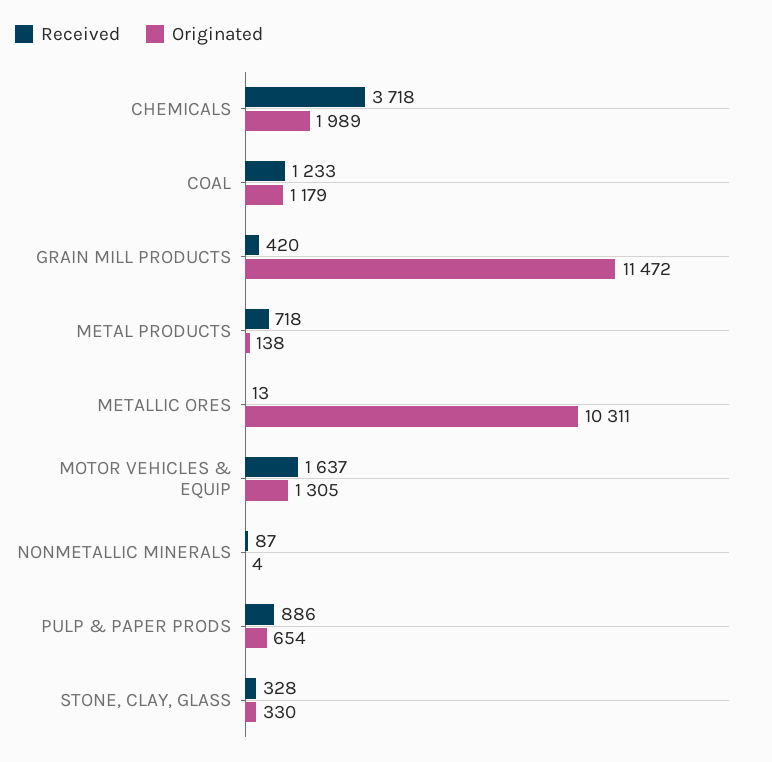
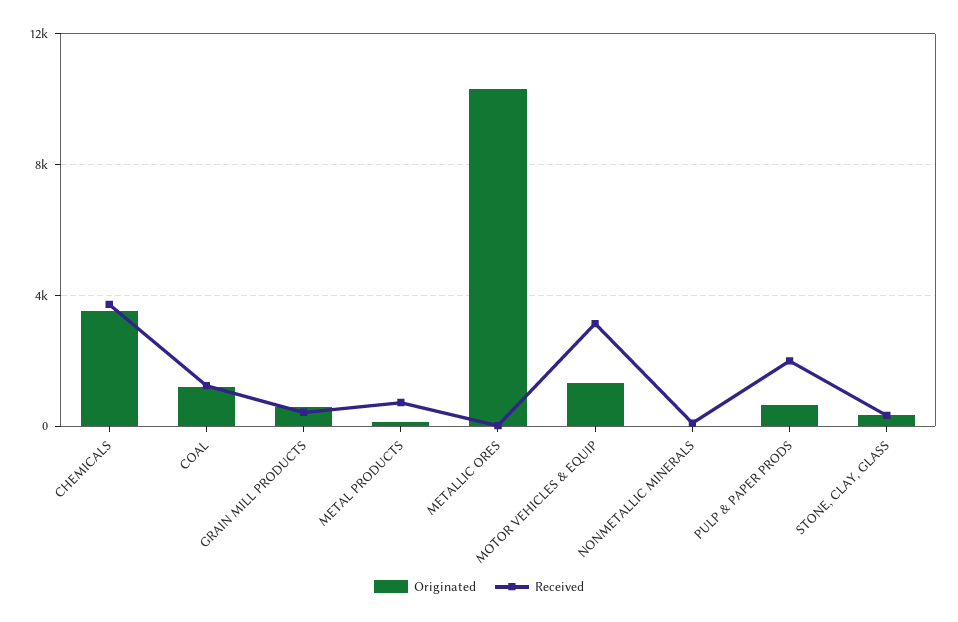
  {
    "Received": {
      "CHEMICALS": 3718,
      "COAL": 1233,
      "GRAIN MILL PRODUCTS": 420,
      "METAL PRODUCTS": 718,
      "METALLIC ORES": 13,
-     "MOTOR VEHICLES & EQUIP": 1637,
+     "MOTOR VEHICLES & EQUIP": 3000,
      "NONMETALLIC MINERALS": 87,
-     "PULP & PAPER PRODS": 886,
+     "PULP & PAPER PRODS": 2000,
      "STONE, CLAY, GLASS": 328
    },
    "Originated": {
-     "CHEMICALS": 1989,
+     "CHEMICALS": 3500,
      "COAL": 1179,
-     "GRAIN MILL PRODUCTS": 11472,
+     "GRAIN MILL PRODUCTS": 500,
      "METAL PRODUCTS": 138,
      "METALLIC ORES": 10311,
      "MOTOR VEHICLES & EQUIP": 1305,
      "NONMETALLIC MINERALS": 4,
      "PULP & PAPER PRODS": 654,
      "STONE, CLAY, GLASS": 330
    }
  }

